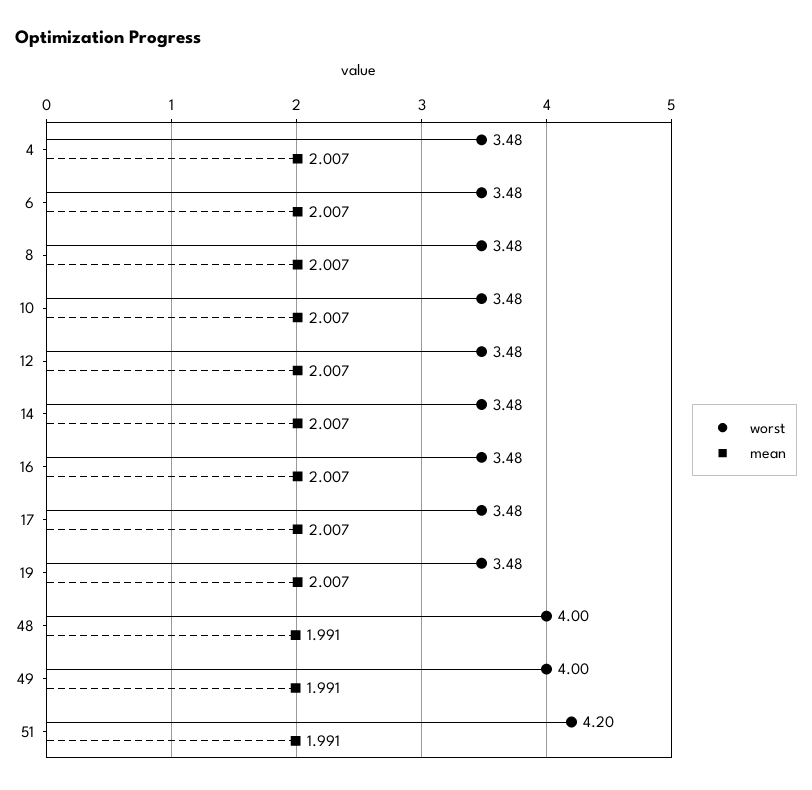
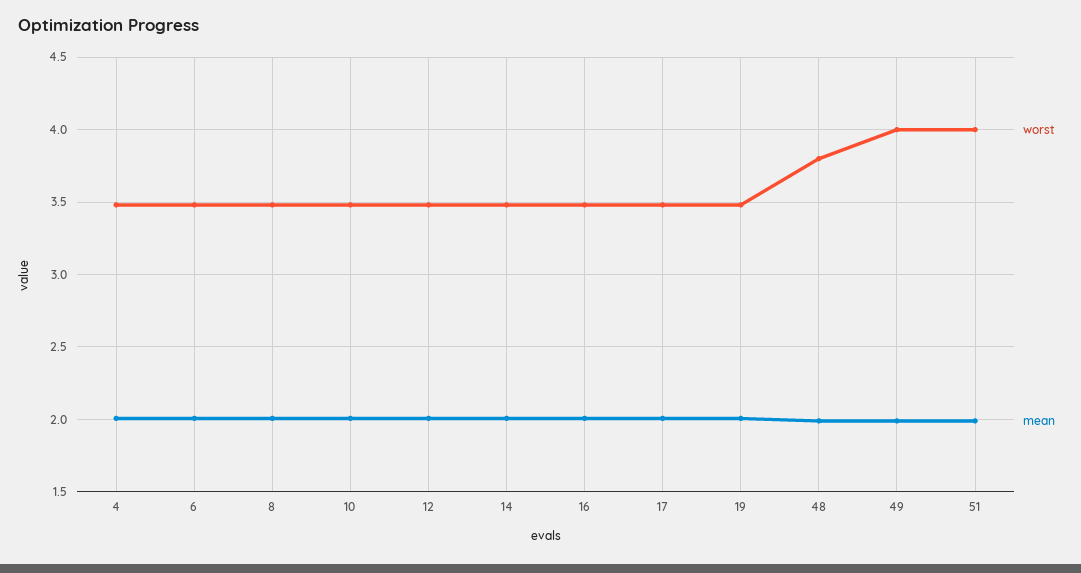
  {
    "worst": {
      "4": 3.48,
      "6": 3.48,
      "8": 3.48,
      "10": 3.48,
      "12": 3.48,
      "14": 3.48,
      "16": 3.48,
      "17": 3.48,
      "19": 3.48,
-     "48": 4,
+     "48": 3.8,
      "49": 4,
-     "51": 4.2
+     "51": 4
    },
    "mean": {
      "4": 2.007,
      "6": 2.007,
      "8": 2.007,
      "10": 2.007,
      "12": 2.007,
      "14": 2.007,
      "16": 2.007,
      "17": 2.007,
      "19": 2.007,
      "48": 1.991,
      "49": 1.991,
      "51": 1.991
    }
  }

